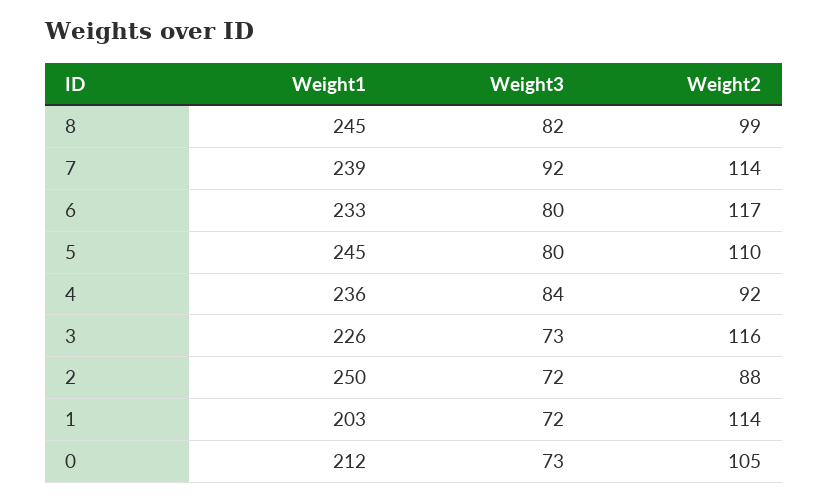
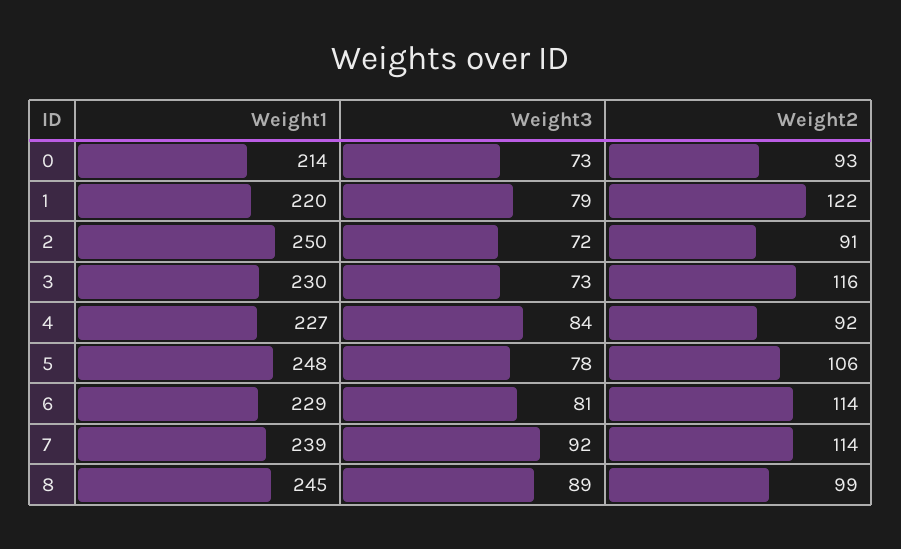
  {
    "Weight1": {
      "8": 245,
      "7": 239,
-     "6": 233,
+     "6": 229,
-     "5": 245,
+     "5": 248,
-     "4": 236,
+     "4": 227,
-     "3": 226,
+     "3": 230,
      "2": 250,
-     "1": 203,
+     "1": 220,
-     "0": 212
+     "0": 214
    },
    "Weight3": {
-     "8": 82,
+     "8": 89,
      "7": 92,
-     "6": 80,
+     "6": 81,
-     "5": 80,
+     "5": 78,
      "4": 84,
      "3": 73,
      "2": 72,
-     "1": 72,
+     "1": 79,
      "0": 73
    },
    "Weight2": {
      "8": 99,
      "7": 114,
-     "6": 117,
+     "6": 114,
-     "5": 110,
+     "5": 106,
      "4": 92,
      "3": 116,
-     "2": 88,
+     "2": 91,
-     "1": 114,
+     "1": 122,
-     "0": 105
+     "0": 93
    }
  }

